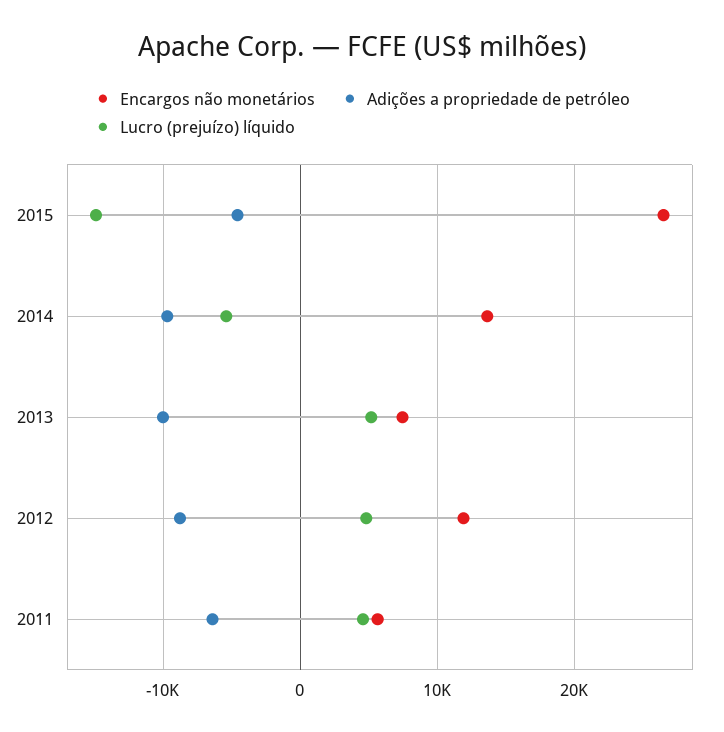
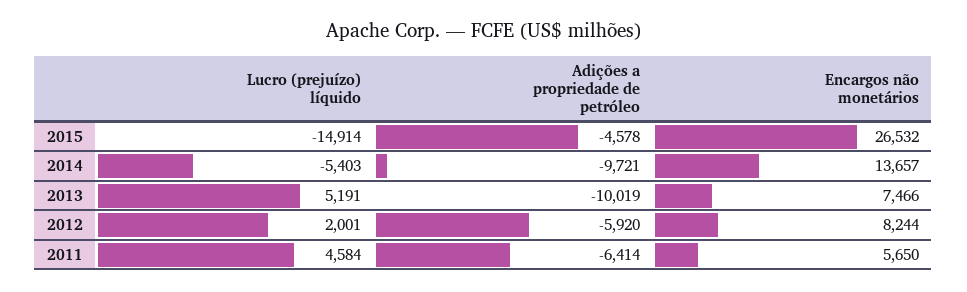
  {
    "Encargos não monetários": {
      "2015": 26532,
      "2014": 13657,
      "2013": 7466,
-     "2012": 12000,
+     "2012": 8244,
      "2011": 5650
    },
    "Adições a propriedade de petróleo": {
      "2015": -4578,
      "2014": -9721,
      "2013": -10019,
-     "2012": -9000,
+     "2012": -5920,
      "2011": -6414
    },
    "Lucro (prejuízo) líquido": {
      "2015": -14914,
      "2014": -5403,
      "2013": 5191,
-     "2012": 5000,
+     "2012": 2001,
      "2011": 4584
    }
  }

